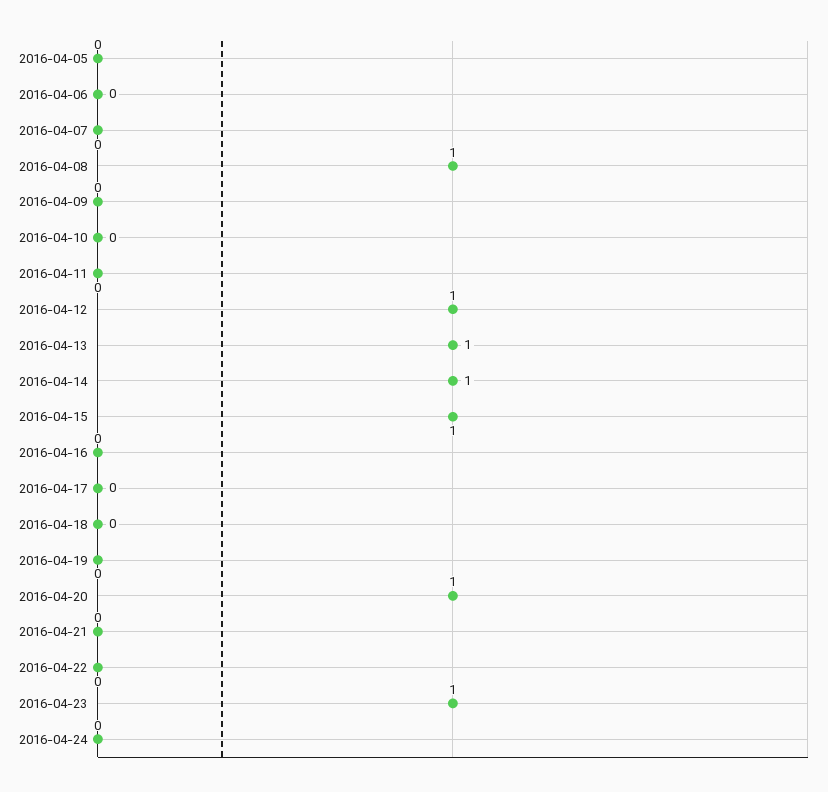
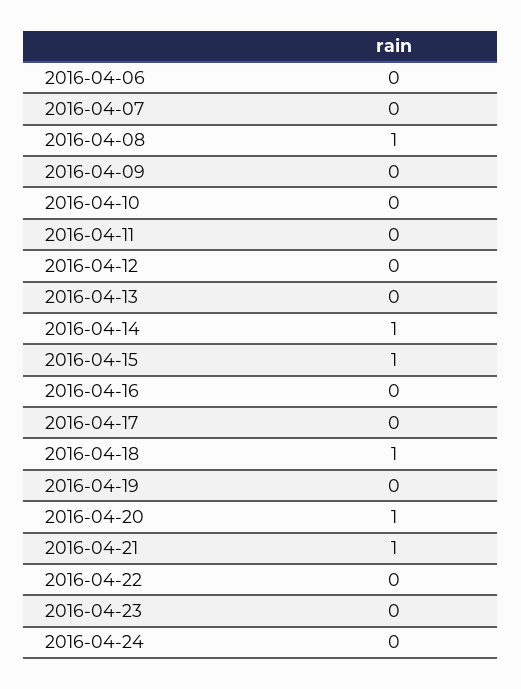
  {
-   "2016-04-05": 0,
    "2016-04-06": 0,
    "2016-04-07": 0,
    "2016-04-08": 1,
    "2016-04-09": 0,
    "2016-04-10": 0,
    "2016-04-11": 0,
-   "2016-04-12": 1,
+   "2016-04-12": 0,
-   "2016-04-13": 1,
+   "2016-04-13": 0,
    "2016-04-14": 1,
    "2016-04-15": 1,
    "2016-04-16": 0,
    "2016-04-17": 0,
-   "2016-04-18": 0,
+   "2016-04-18": 1,
    "2016-04-19": 0,
    "2016-04-20": 1,
-   "2016-04-21": 0,
+   "2016-04-21": 1,
    "2016-04-22": 0,
-   "2016-04-23": 1,
+   "2016-04-23": 0,
    "2016-04-24": 0
  }

